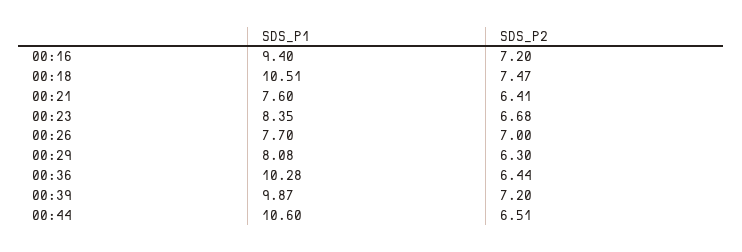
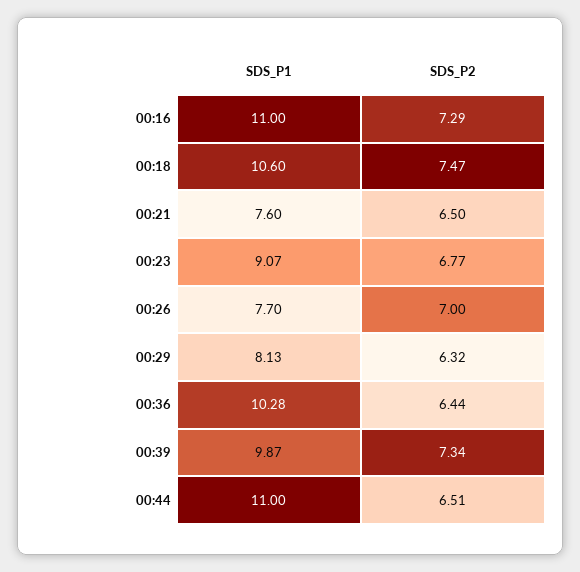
  {
    "SDS_P1": {
-     "00:16": 9.4,
+     "00:16": 11,
-     "00:18": 10.51,
+     "00:18": 10.6,
      "00:21": 7.6,
-     "00:23": 8.35,
+     "00:23": 9.07,
      "00:26": 7.7,
-     "00:29": 8.08,
+     "00:29": 8.13,
      "00:36": 10.28,
      "00:39": 9.87,
-     "00:44": 10.6
+     "00:44": 11
    },
    "SDS_P2": {
-     "00:16": 7.2,
+     "00:16": 7.29,
      "00:18": 7.47,
-     "00:21": 6.41,
+     "00:21": 6.5,
-     "00:23": 6.68,
+     "00:23": 6.77,
      "00:26": 7,
-     "00:29": 6.3,
+     "00:29": 6.32,
      "00:36": 6.44,
-     "00:39": 7.2,
+     "00:39": 7.34,
      "00:44": 6.51
    }
  }

